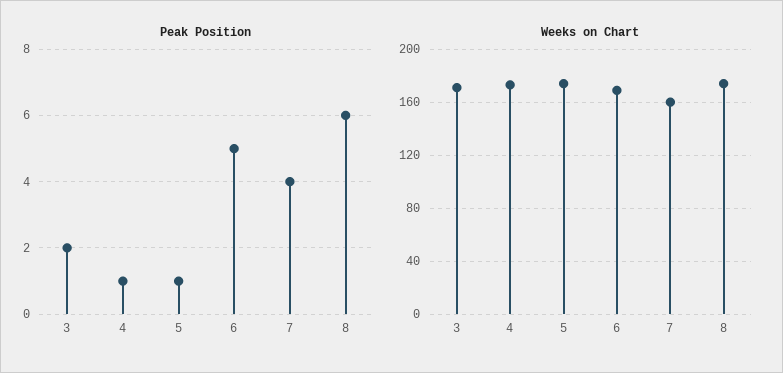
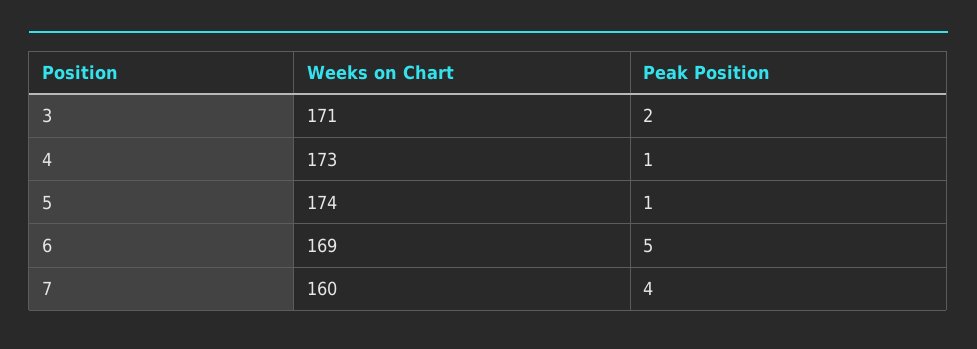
  {
    "Peak Position": {
      "3": 2,
      "4": 1,
      "5": 1,
      "6": 5,
-     "7": 4,
+     "7": 4
-     "8": 6
    },
    "Weeks on Chart": {
      "3": 171,
      "4": 173,
      "5": 174,
      "6": 169,
-     "7": 160,
+     "7": 160
-     "8": 175
    }
  }

